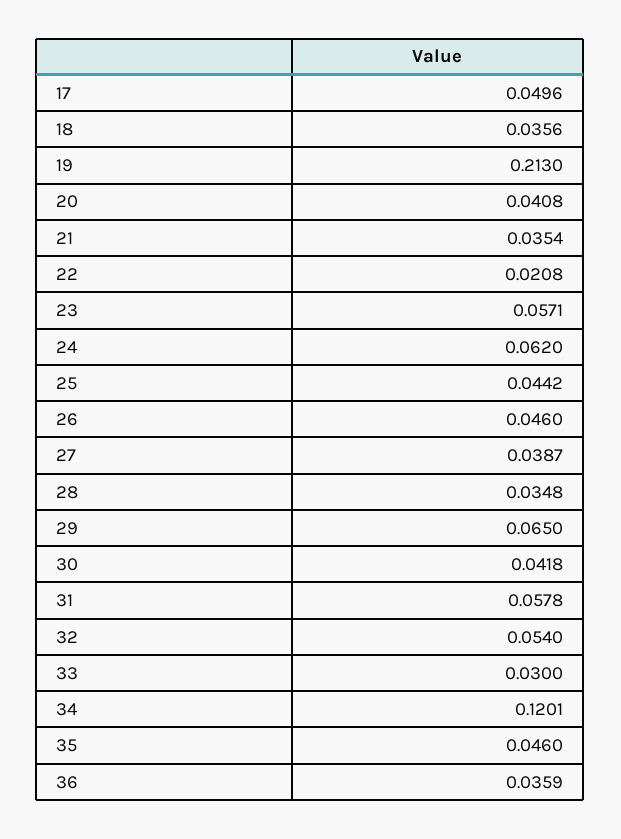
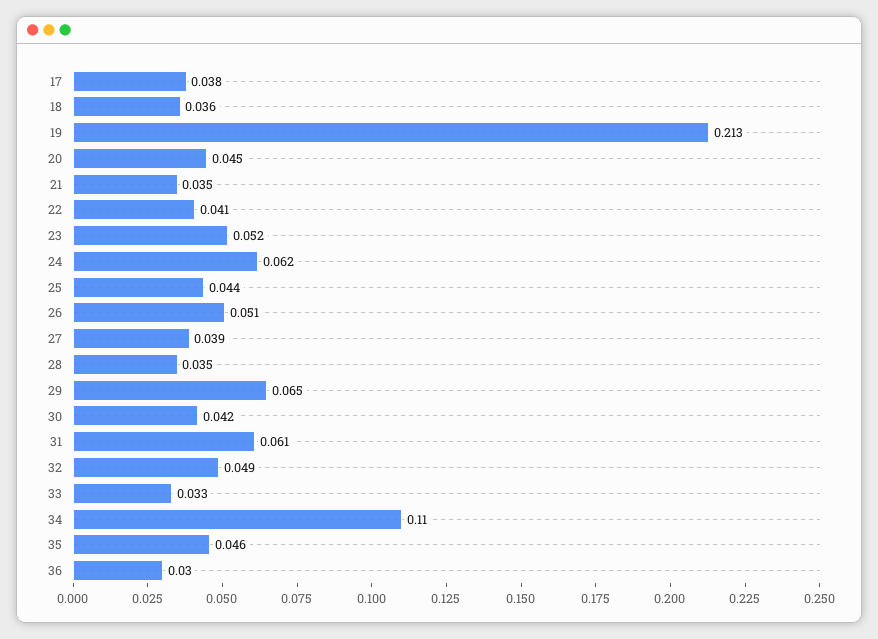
  {
-   "17": 0.0496,
+   "17": 0.038,
    "18": 0.0356,
    "19": 0.213,
-   "20": 0.0408,
+   "20": 0.045,
    "21": 0.0354,
-   "22": 0.0208,
+   "22": 0.041,
-   "23": 0.0571,
+   "23": 0.052,
    "24": 0.062,
    "25": 0.0442,
-   "26": 0.046,
+   "26": 0.051,
    "27": 0.0387,
    "28": 0.0348,
    "29": 0.065,
    "30": 0.0418,
-   "31": 0.0578,
+   "31": 0.061,
-   "32": 0.054,
+   "32": 0.049,
-   "33": 0.03,
+   "33": 0.033,
-   "34": 0.1201,
+   "34": 0.11,
    "35": 0.046,
-   "36": 0.0359
+   "36": 0.03
  }

